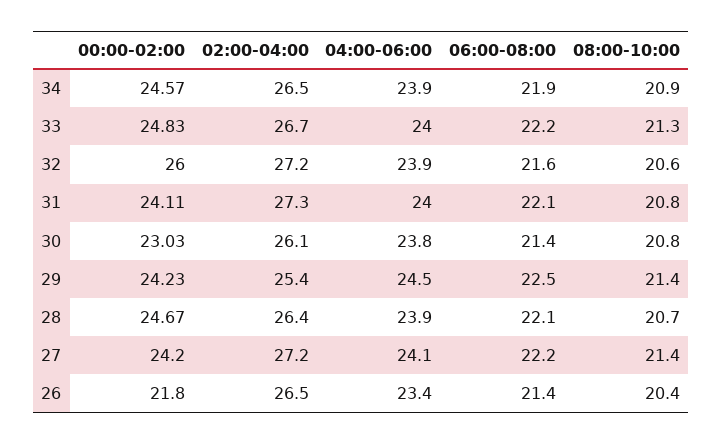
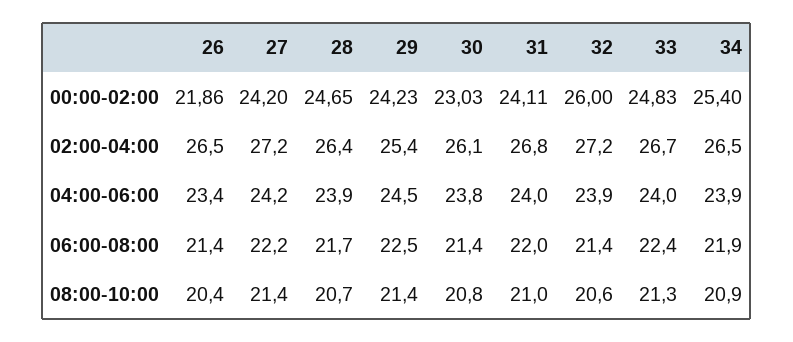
  {
    "00:00-02:00": {
-     "34": 24.57,
+     "34": 25.4,
      "33": 24.83,
      "32": 26,
      "31": 24.11,
      "30": 23.03,
      "29": 24.23,
-     "28": 24.67,
+     "28": 24.65,
      "27": 24.2,
-     "26": 21.8
+     "26": 21.86
    },
    "02:00-04:00": {
      "34": 26.5,
      "33": 26.7,
      "32": 27.2,
-     "31": 27.3,
+     "31": 26.8,
      "30": 26.1,
      "29": 25.4,
      "28": 26.4,
      "27": 27.2,
      "26": 26.5
    },
    "04:00-06:00": {
      "34": 23.9,
      "33": 24,
      "32": 23.9,
      "31": 24,
      "30": 23.8,
      "29": 24.5,
      "28": 23.9,
-     "27": 24.1,
+     "27": 24.2,
      "26": 23.4
    },
    "06:00-08:00": {
      "34": 21.9,
-     "33": 22.2,
+     "33": 22.4,
-     "32": 21.6,
+     "32": 21.4,
-     "31": 22.1,
+     "31": 22,
      "30": 21.4,
      "29": 22.5,
-     "28": 22.1,
+     "28": 21.7,
      "27": 22.2,
      "26": 21.4
    },
    "08:00-10:00": {
      "34": 20.9,
      "33": 21.3,
      "32": 20.6,
-     "31": 20.8,
+     "31": 21,
      "30": 20.8,
      "29": 21.4,
      "28": 20.7,
      "27": 21.4,
      "26": 20.4
    }
  }

